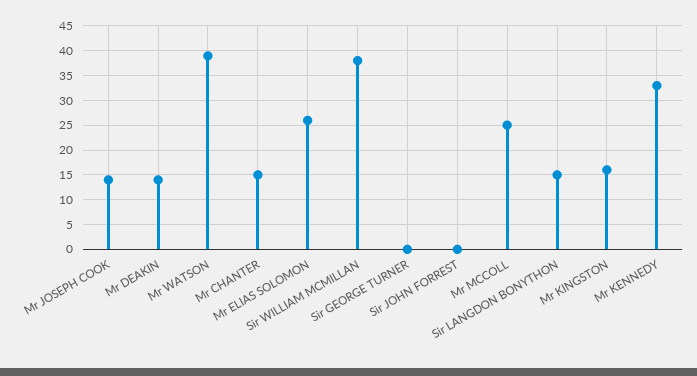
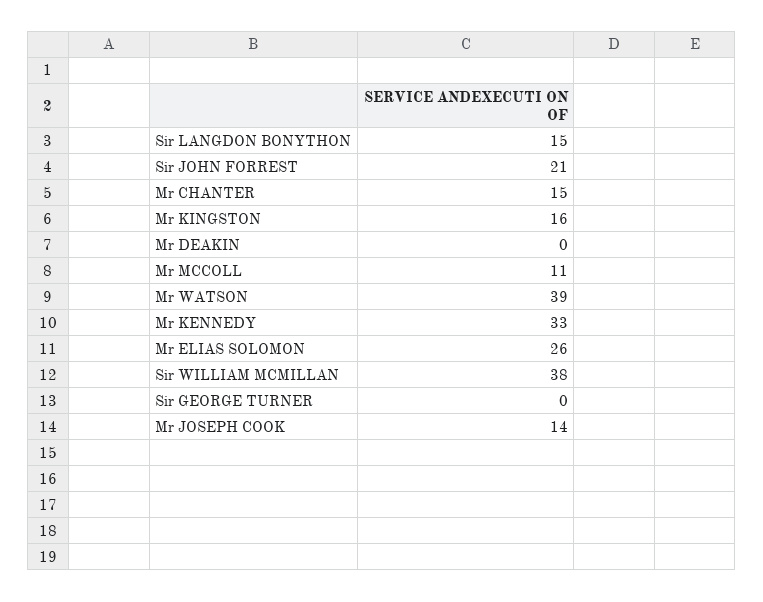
  {
    "Mr JOSEPH COOK": 14,
-   "Mr DEAKIN": 15,
+   "Mr DEAKIN": 0,
    "Mr WATSON": 39,
    "Mr CHANTER": 15,
    "Mr ELIAS SOLOMON": 26,
    "Sir WILLIAM MCMILLAN": 38,
    "Sir GEORGE TURNER": 0,
-   "Sir JOHN FORREST": 0,
+   "Sir JOHN FORREST": 21,
-   "Mr MCCOLL": 25,
+   "Mr MCCOLL": 11,
    "Sir LANGDON BONYTHON": 15,
    "Mr KINGSTON": 16,
    "Mr KENNEDY": 33
  }

